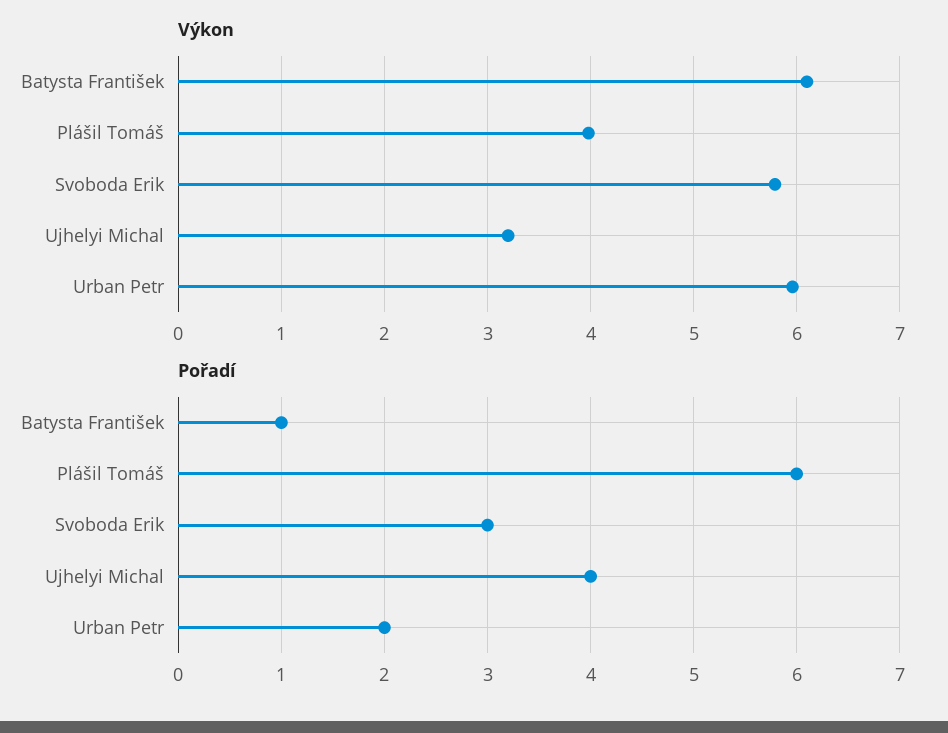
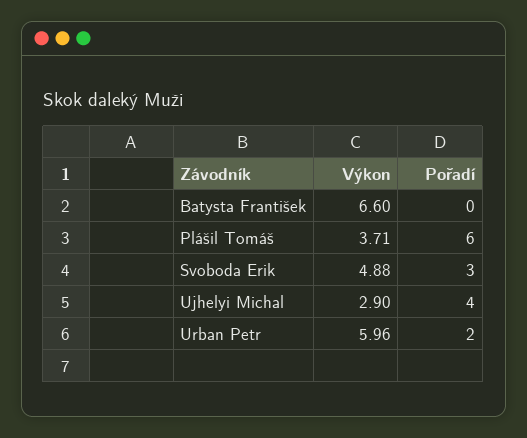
  {
    "Výkon": {
-     "Batysta František": 6.1,
+     "Batysta František": 6.6,
-     "Plášil Tomáš": 4,
+     "Plášil Tomáš": 3.71,
-     "Svoboda Erik": 5.8,
+     "Svoboda Erik": 4.88,
-     "Ujhelyi Michal": 3.2,
+     "Ujhelyi Michal": 2.9,
      "Urban Petr": 5.96
    },
    "Pořadí": {
-     "Batysta František": 1,
+     "Batysta František": 0,
      "Plášil Tomáš": 6,
      "Svoboda Erik": 3,
      "Ujhelyi Michal": 4,
      "Urban Petr": 2
    }
  }

